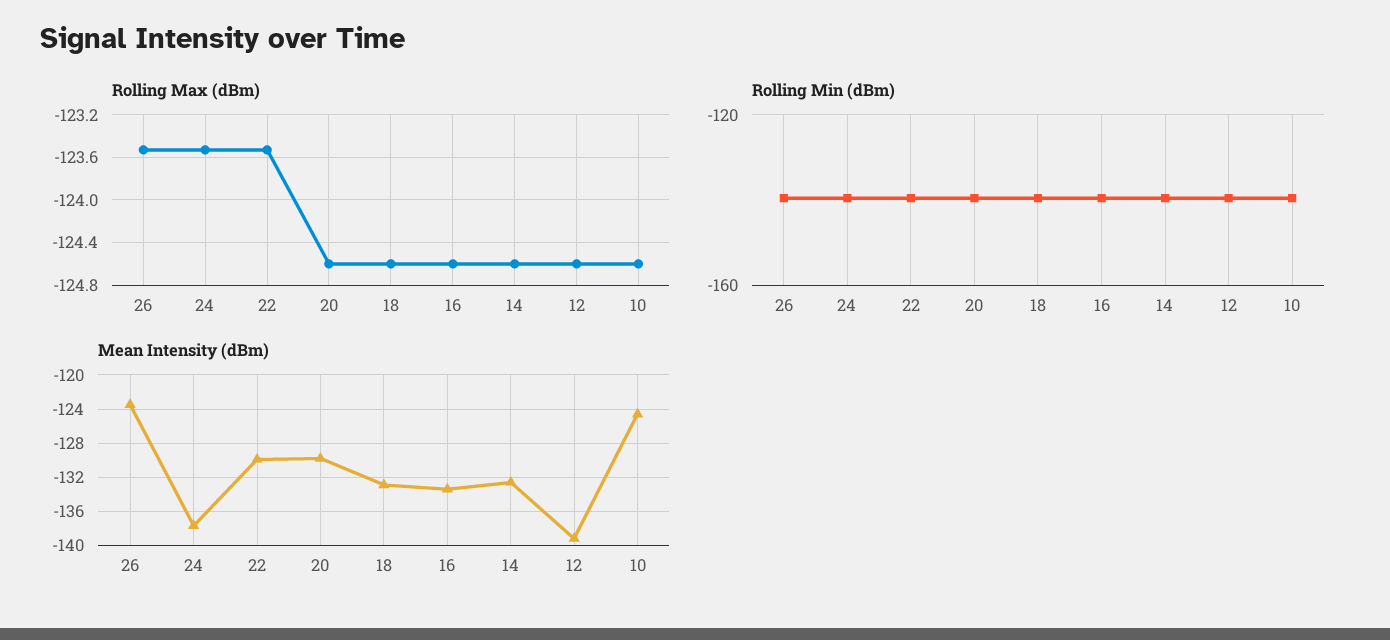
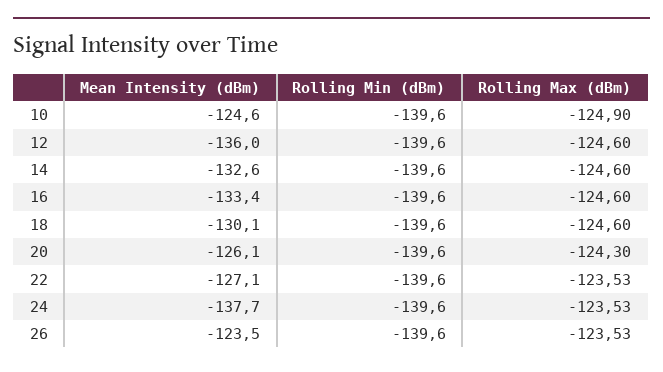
  {
    "Rolling Max (dBm)": {
      "26": -123.53,
      "24": -123.53,
      "22": -123.53,
-     "20": -124.6,
+     "20": -124.3,
      "18": -124.6,
      "16": -124.6,
      "14": -124.6,
      "12": -124.6,
-     "10": -124.6
+     "10": -124.9
    },
    "Rolling Min (dBm)": {
      "26": -139.6,
      "24": -139.6,
      "22": -139.6,
      "20": -139.6,
      "18": -139.6,
      "16": -139.6,
      "14": -139.6,
      "12": -139.6,
      "10": -139.6
    },
    "Mean Intensity (dBm)": {
      "26": -123.5,
      "24": -137.7,
-     "22": -130,
+     "22": -127.1,
-     "20": -130,
+     "20": -126.1,
-     "18": -133,
+     "18": -130.1,
      "16": -133.4,
      "14": -132.6,
-     "12": -139,
+     "12": -136,
      "10": -124.6
    }
  }

